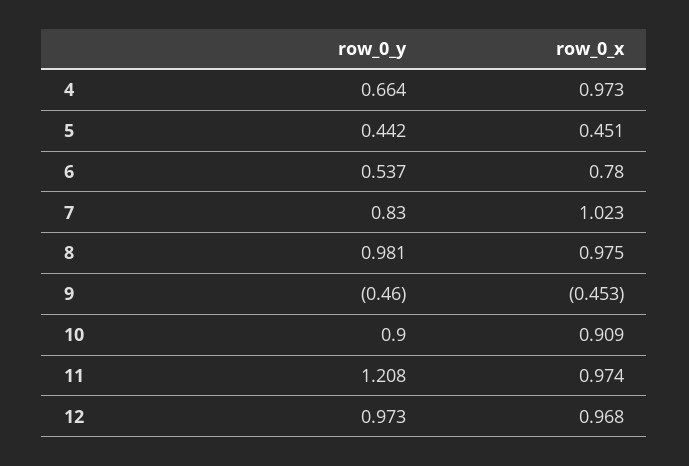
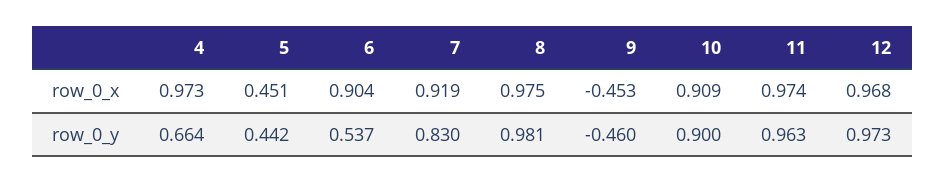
  {
    "row_0_y": {
      "4": 0.664,
      "5": 0.442,
      "6": 0.537,
      "7": 0.83,
      "8": 0.981,
      "9": -0.46,
      "10": 0.9,
-     "11": 1.208,
+     "11": 0.963,
      "12": 0.973
    },
    "row_0_x": {
      "4": 0.973,
      "5": 0.451,
-     "6": 0.78,
+     "6": 0.904,
-     "7": 1.023,
+     "7": 0.919,
      "8": 0.975,
      "9": -0.453,
      "10": 0.909,
      "11": 0.974,
      "12": 0.968
    }
  }

